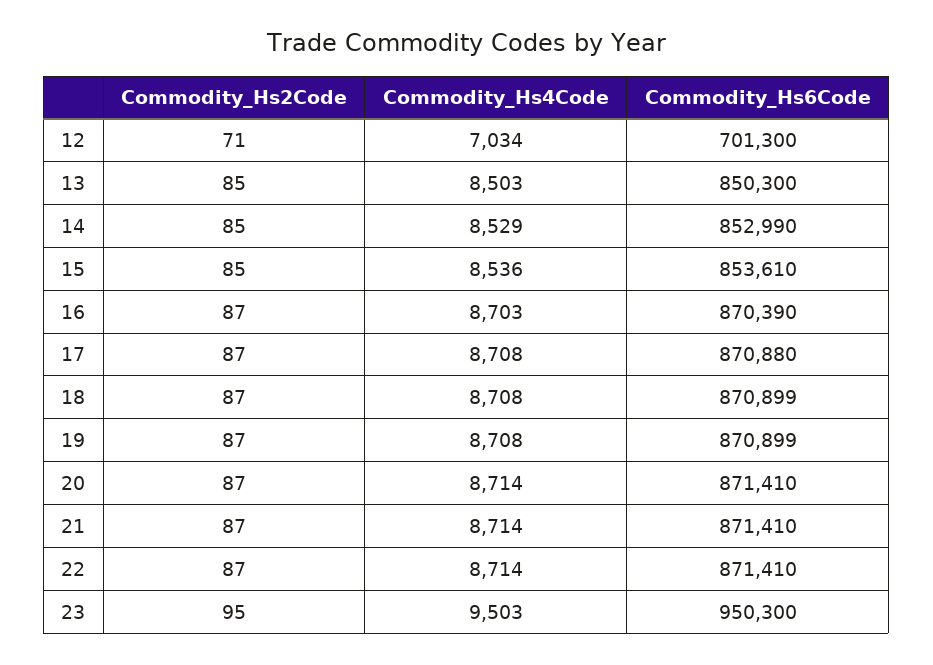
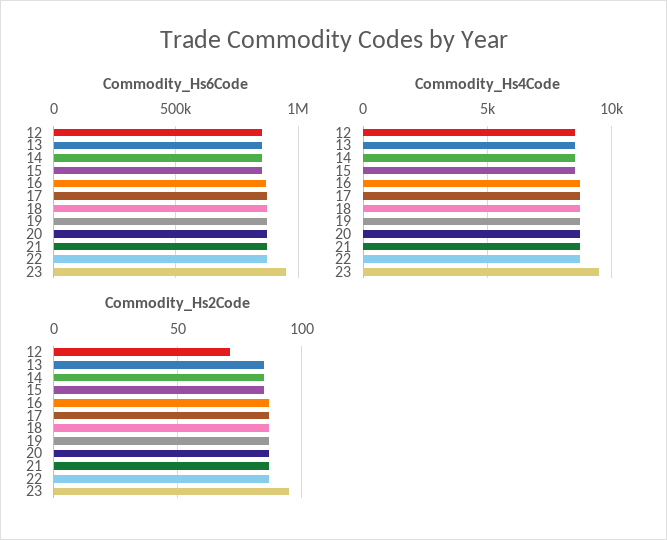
  {
    "Commodity_Hs2Code": {
      "12": 71,
      "13": 85,
      "14": 85,
      "15": 85,
      "16": 87,
      "17": 87,
      "18": 87,
      "19": 87,
      "20": 87,
      "21": 87,
      "22": 87,
      "23": 95
    },
    "Commodity_Hs4Code": {
-     "12": 7034,
+     "12": 8500,
      "13": 8503,
      "14": 8529,
      "15": 8536,
      "16": 8703,
      "17": 8708,
      "18": 8708,
      "19": 8708,
      "20": 8714,
      "21": 8714,
      "22": 8714,
      "23": 9503
    },
    "Commodity_Hs6Code": {
-     "12": 701300,
+     "12": 850000,
      "13": 850300,
      "14": 852990,
      "15": 853610,
      "16": 870390,
      "17": 870880,
      "18": 870899,
      "19": 870899,
      "20": 871410,
      "21": 871410,
      "22": 871410,
      "23": 950300
    }
  }

